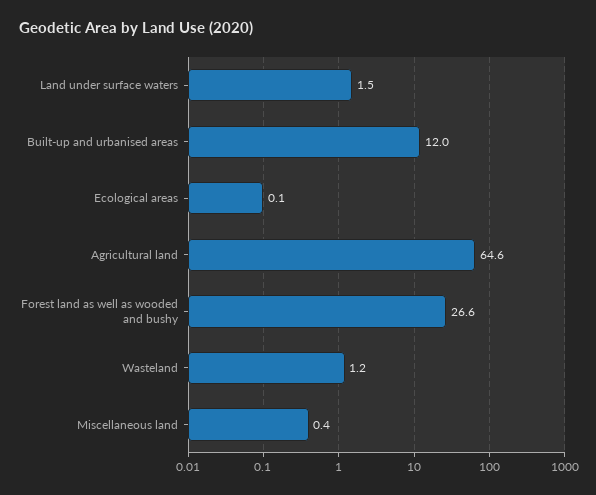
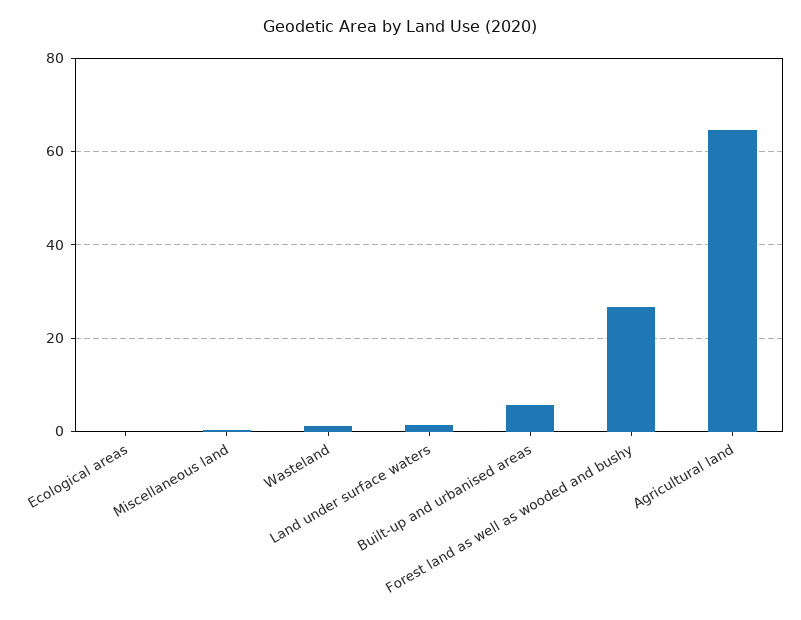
  {
    "Land under surface waters": 1.5,
-   "Built-up and urbanised areas": 12,
+   "Built-up and urbanised areas": 6,
    "Ecological areas": 0.1,
    "Agricultural land": 64.6,
    "Forest land as well as wooded and bushy": 26.6,
    "Wasteland": 1.2,
    "Miscellaneous land": 0.4
  }

